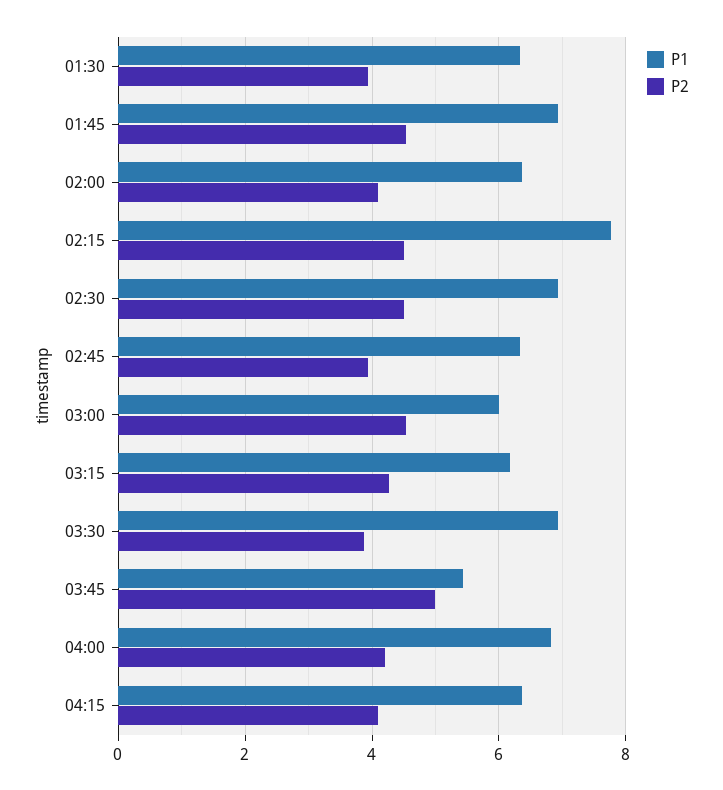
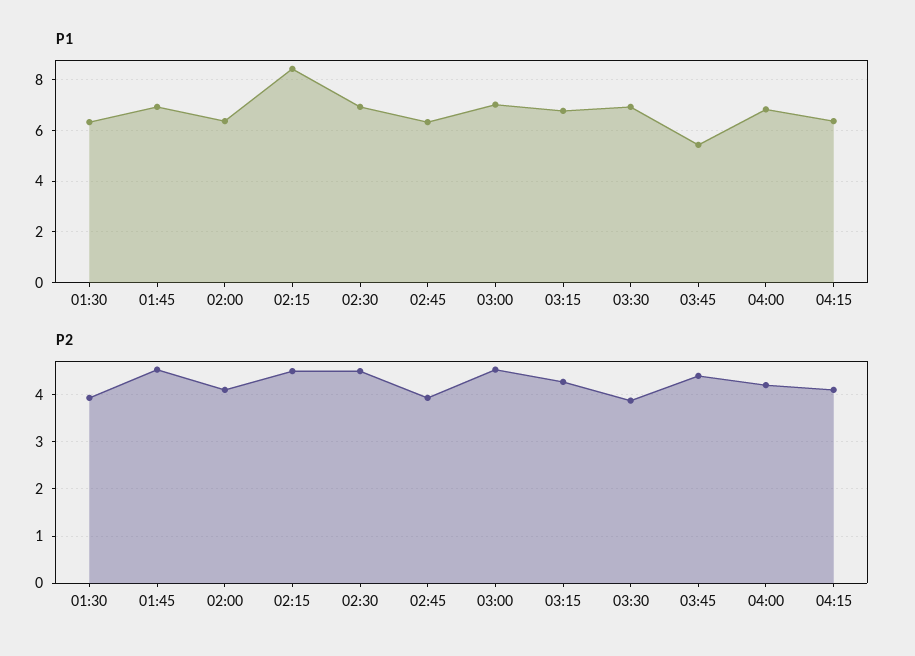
  {
    "P1": {
      "01:30": 6.4,
      "01:45": 7,
      "02:00": 6.4,
-     "02:15": 7.8,
+     "02:15": 8.5,
      "02:30": 7,
      "02:45": 6.4,
-     "03:00": 6,
+     "03:00": 7,
-     "03:15": 6.2,
+     "03:15": 6.75,
      "03:30": 7,
      "03:45": 5.4,
      "04:00": 6.8,
      "04:15": 6.4
    },
    "P2": {
      "01:30": 4,
      "01:45": 4.6,
      "02:00": 4.2,
      "02:15": 4.6,
      "02:30": 4.6,
      "02:45": 4,
      "03:00": 4.6,
      "03:15": 4.2,
      "03:30": 3.8,
-     "03:45": 5,
+     "03:45": 4.4,
      "04:00": 4.2,
      "04:15": 4.2
    }
  }

